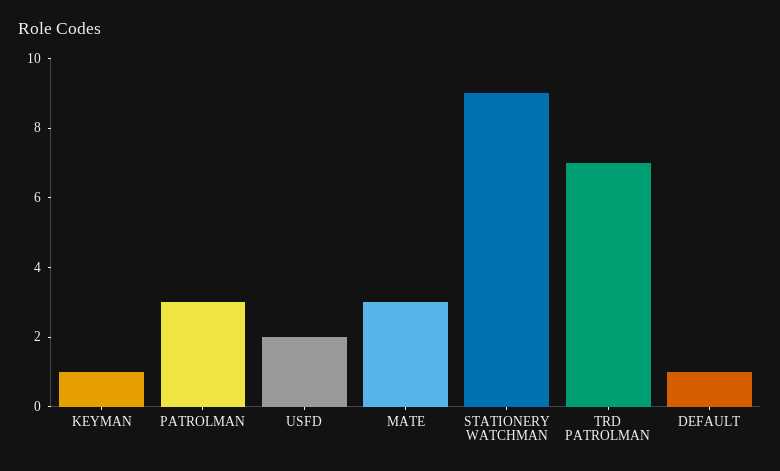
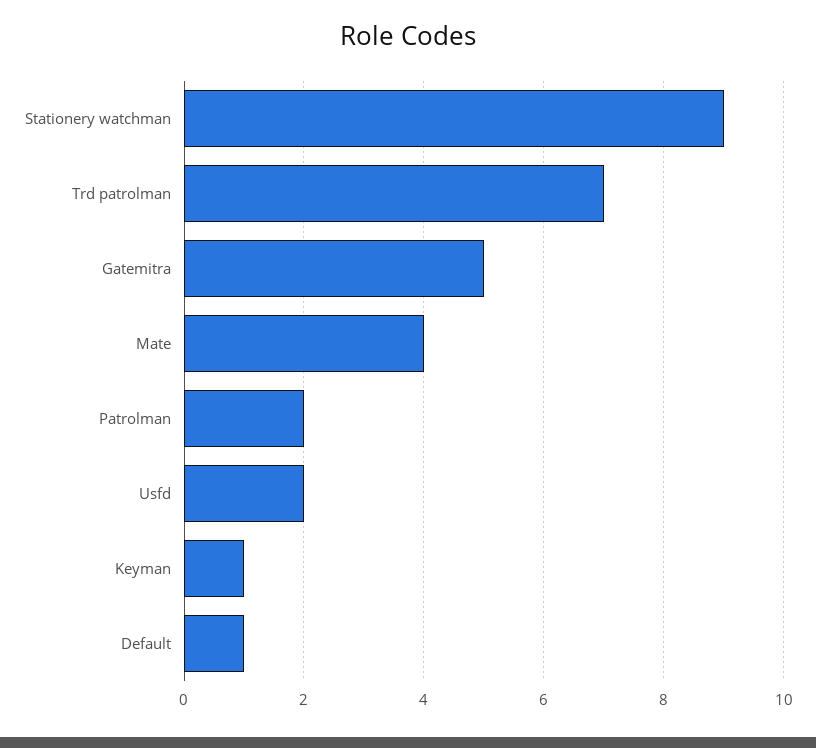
  {
    "KEYMAN": 1,
-   "PATROLMAN": 3,
+   "PATROLMAN": 2,
    "USFD": 2,
-   "MATE": 3,
+   "MATE": 4,
    "STATIONERY WATCHMAN": 9,
    "TRD PATROLMAN": 7,
-   "DEFAULT": 1
+   "DEFAULT": 1,
+   "Gatemitra": 5
  }

